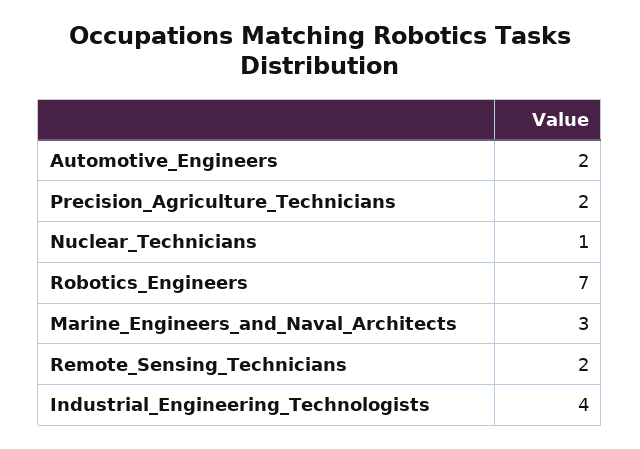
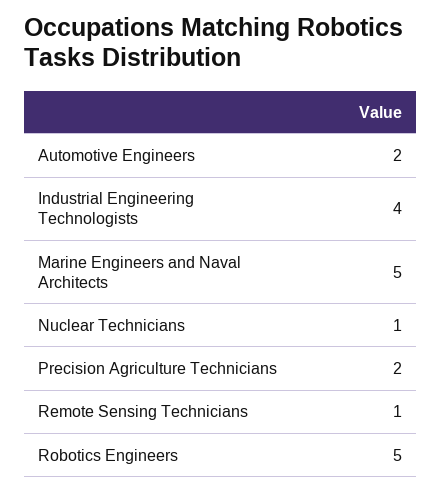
  {
    "Automotive_Engineers": 2,
    "Precision_Agriculture_Technicians": 2,
    "Nuclear_Technicians": 1,
-   "Robotics_Engineers": 7,
+   "Robotics_Engineers": 5,
-   "Marine_Engineers_and_Naval_Architects": 3,
+   "Marine_Engineers_and_Naval_Architects": 5,
-   "Remote_Sensing_Technicians": 2,
+   "Remote_Sensing_Technicians": 1,
    "Industrial_Engineering_Technologists": 4
  }

